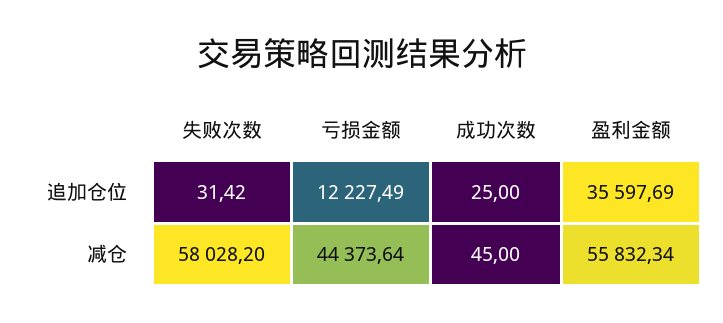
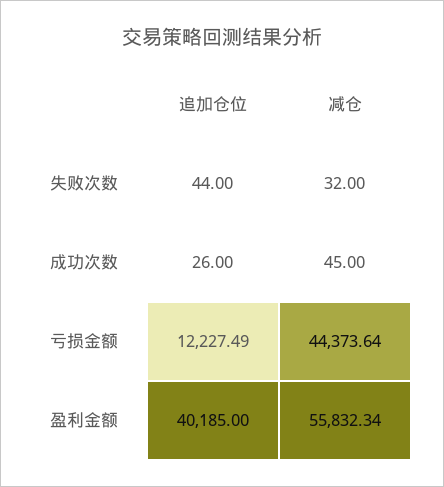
  {
    "失败次数": {
-     "追加仓位": 31.42,
+     "追加仓位": 44,
-     "减仓": 58028.2
+     "减仓": 32
    },
    "亏损金额": {
      "追加仓位": 12227.49,
      "减仓": 44373.64
    },
    "成功次数": {
-     "追加仓位": 25,
+     "追加仓位": 26,
      "减仓": 45
    },
    "盈利金额": {
-     "追加仓位": 35597.69,
+     "追加仓位": 40185,
      "减仓": 55832.34
    }
  }

